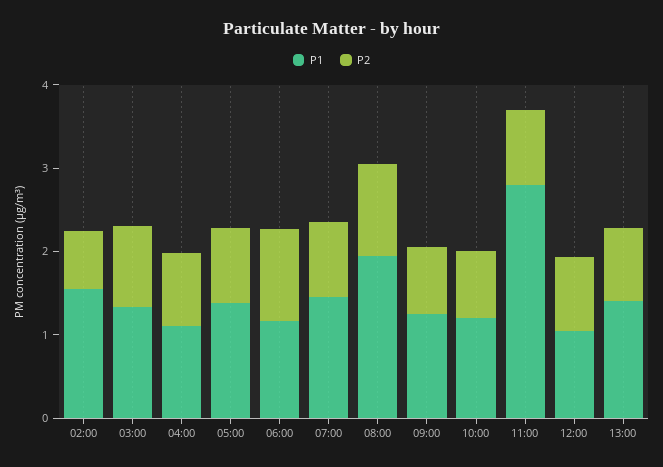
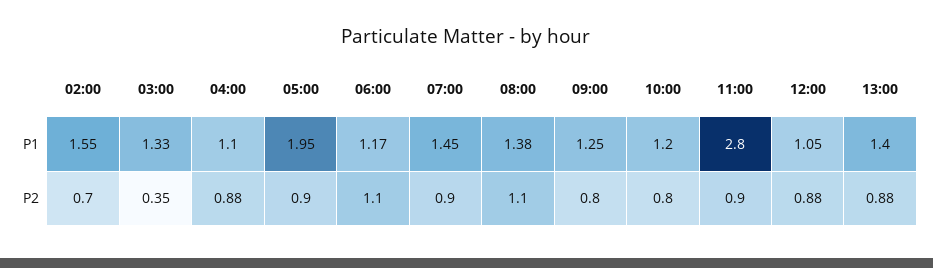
  {
    "P1": {
      "02:00": 1.55,
      "03:00": 1.33,
      "04:00": 1.1,
-     "05:00": 1.4,
+     "05:00": 1.95,
      "06:00": 1.17,
      "07:00": 1.45,
-     "08:00": 2,
+     "08:00": 1.38,
      "09:00": 1.25,
      "10:00": 1.2,
      "11:00": 2.8,
      "12:00": 1.05,
      "13:00": 1.4
    },
    "P2": {
      "02:00": 0.7,
-     "03:00": 1,
+     "03:00": 0.35,
      "04:00": 0.88,
      "05:00": 0.9,
      "06:00": 1.1,
      "07:00": 0.9,
      "08:00": 1.1,
      "09:00": 0.8,
      "10:00": 0.8,
      "11:00": 0.9,
      "12:00": 0.88,
      "13:00": 0.88
    }
  }

